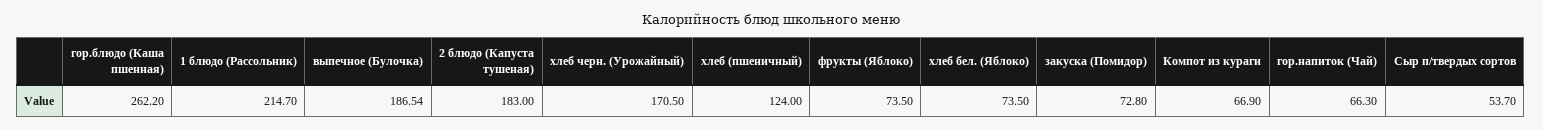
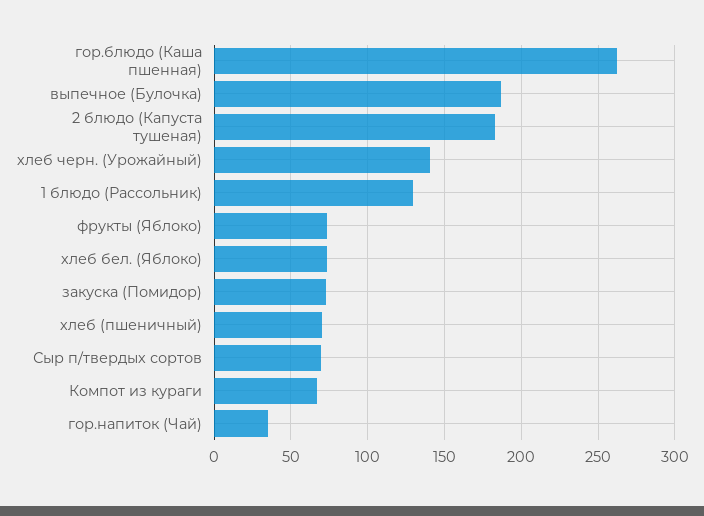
  {
    "гор.блюдо (Каша пшенная)": 262.2,
-   "1 блюдо (Рассольник)": 214.7,
+   "1 блюдо (Рассольник)": 130,
    "выпечное (Булочка)": 186.54,
    "2 блюдо (Капуста тушеная)": 183,
-   "хлеб черн. (Урожайный)": 170.5,
+   "хлеб черн. (Урожайный)": 140,
-   "хлеб (пшеничный)": 124,
+   "хлеб (пшеничный)": 70,
    "фрукты (Яблоко)": 73.5,
    "хлеб бел. (Яблоко)": 73.5,
    "закуска (Помидор)": 72.8,
    "Компот из кураги": 66.9,
-   "гор.напиток (Чай)": 66.3,
+   "гор.напиток (Чай)": 35,
-   "Сыр п/твердых сортов": 53.7
+   "Сыр п/твердых сортов": 70
  }

